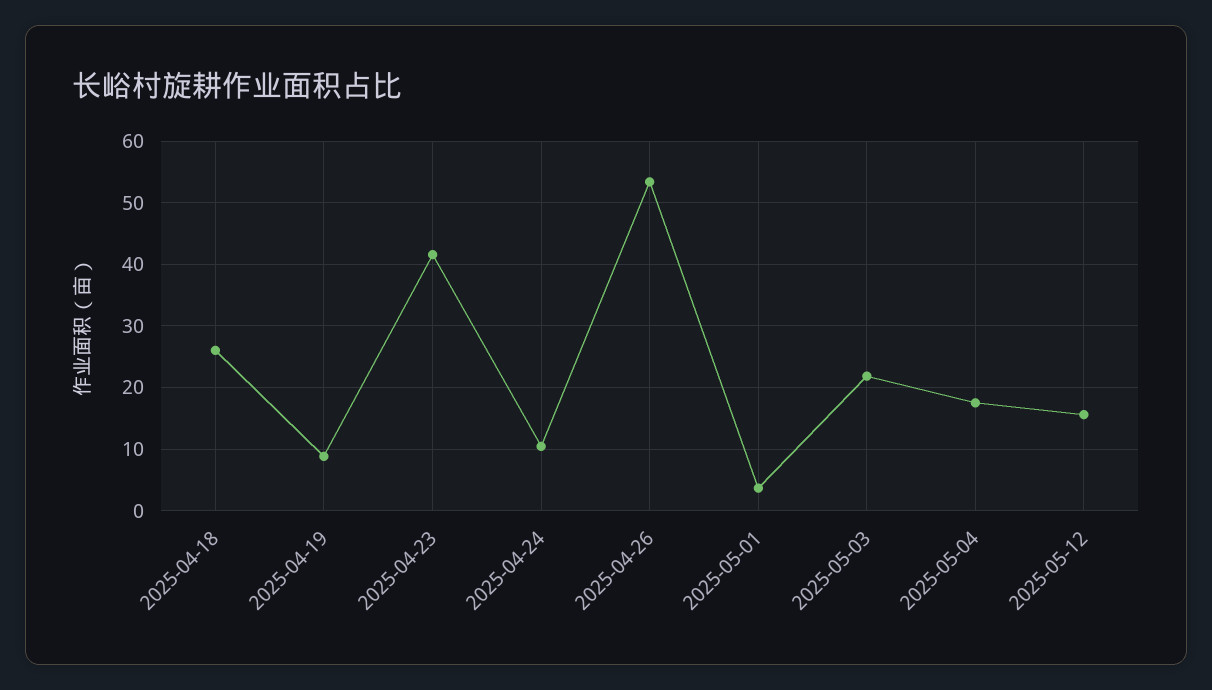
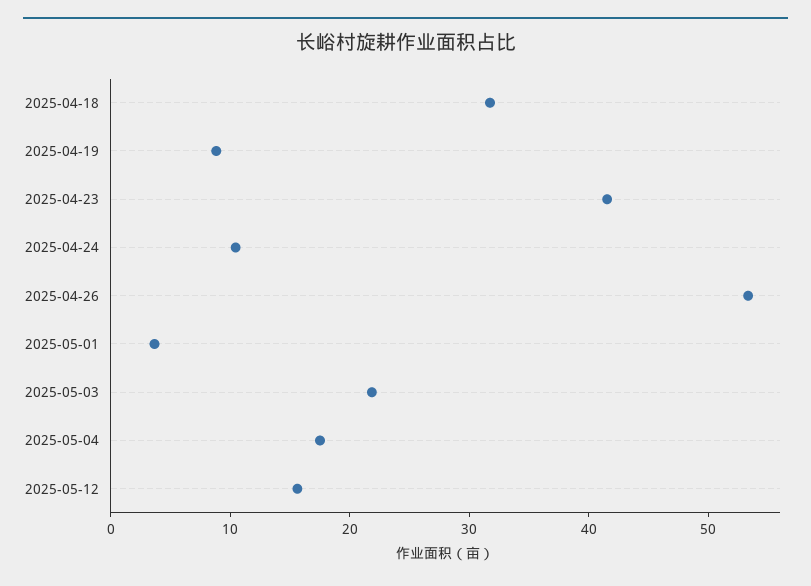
  {
-   "2025-04-18": 26,
+   "2025-04-18": 32,
    "2025-04-19": 9,
    "2025-04-23": 42,
    "2025-04-24": 10,
    "2025-04-26": 53,
    "2025-05-01": 4,
    "2025-05-03": 22,
    "2025-05-04": 18,
    "2025-05-12": 16
  }

